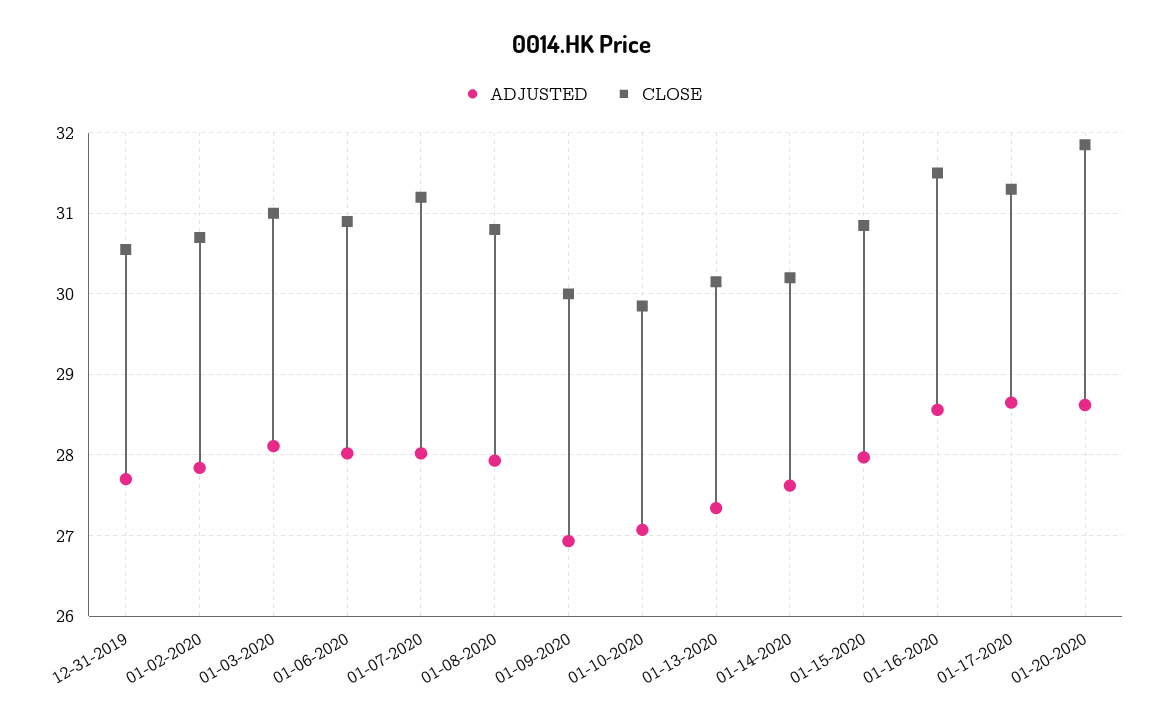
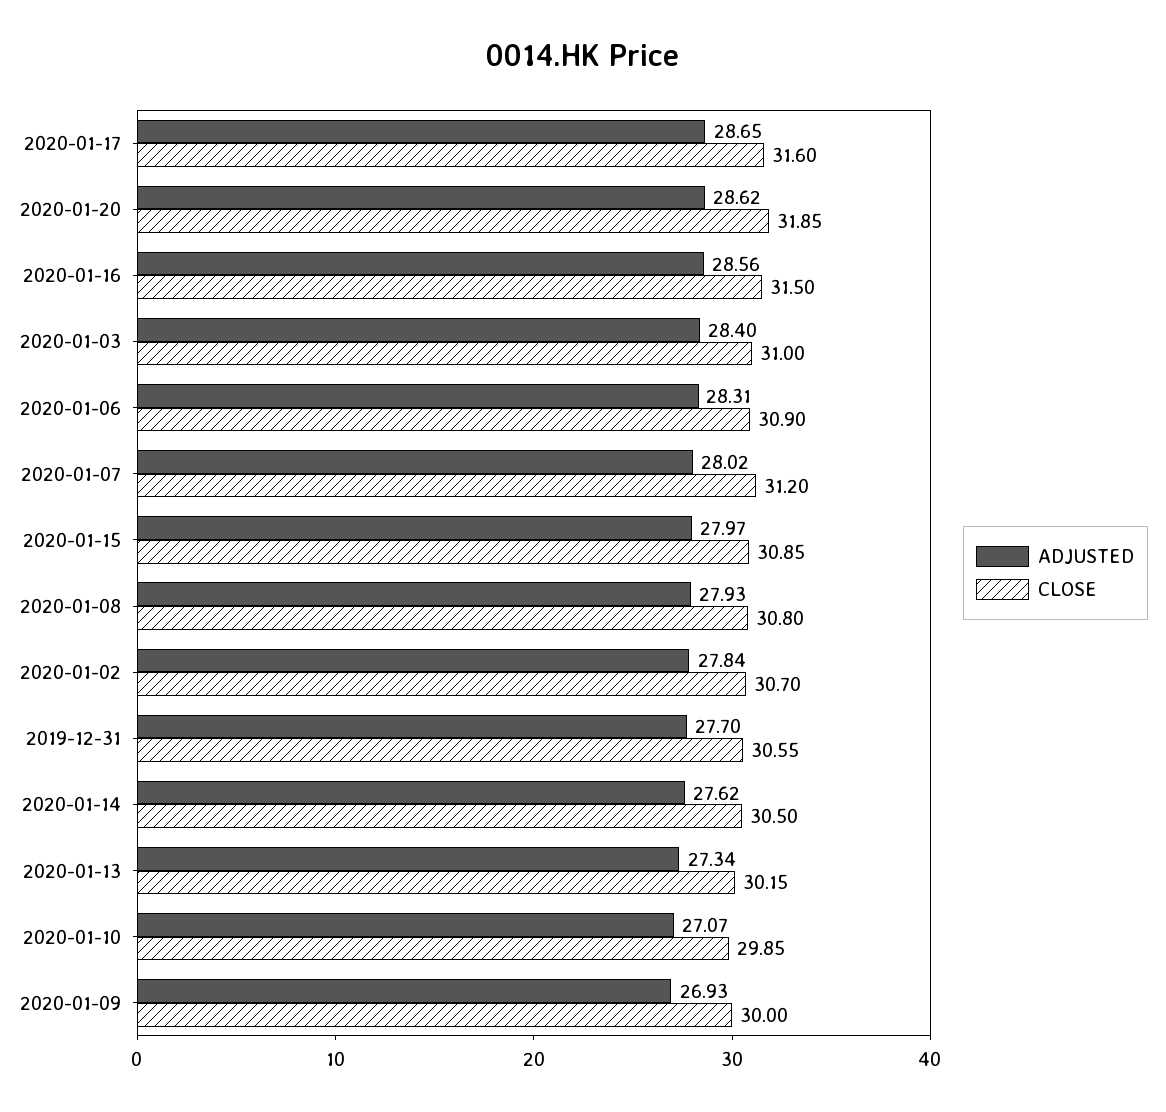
  {
    "ADJUSTED": {
      "12-31-2019": 27.7,
      "01-02-2020": 27.84,
-     "01-03-2020": 28.1,
+     "01-03-2020": 28.4,
-     "01-06-2020": 28,
+     "01-06-2020": 28.31,
      "01-07-2020": 28.02,
      "01-08-2020": 27.93,
      "01-09-2020": 26.93,
      "01-10-2020": 27.07,
      "01-13-2020": 27.34,
      "01-14-2020": 27.62,
      "01-15-2020": 27.97,
      "01-16-2020": 28.56,
      "01-17-2020": 28.65,
      "01-20-2020": 28.62
    },
    "CLOSE": {
      "12-31-2019": 30.55,
      "01-02-2020": 30.7,
      "01-03-2020": 31,
      "01-06-2020": 30.9,
      "01-07-2020": 31.2,
      "01-08-2020": 30.8,
      "01-09-2020": 30,
      "01-10-2020": 29.85,
      "01-13-2020": 30.15,
-     "01-14-2020": 30.2,
+     "01-14-2020": 30.5,
      "01-15-2020": 30.85,
      "01-16-2020": 31.5,
-     "01-17-2020": 31.3,
+     "01-17-2020": 31.6,
      "01-20-2020": 31.85
    }
  }

